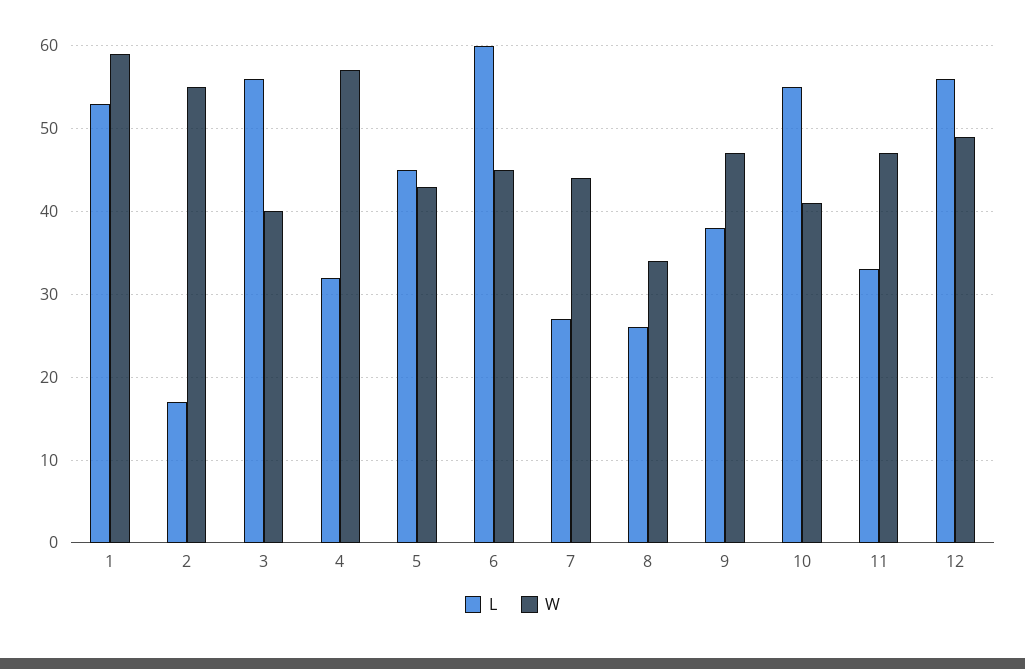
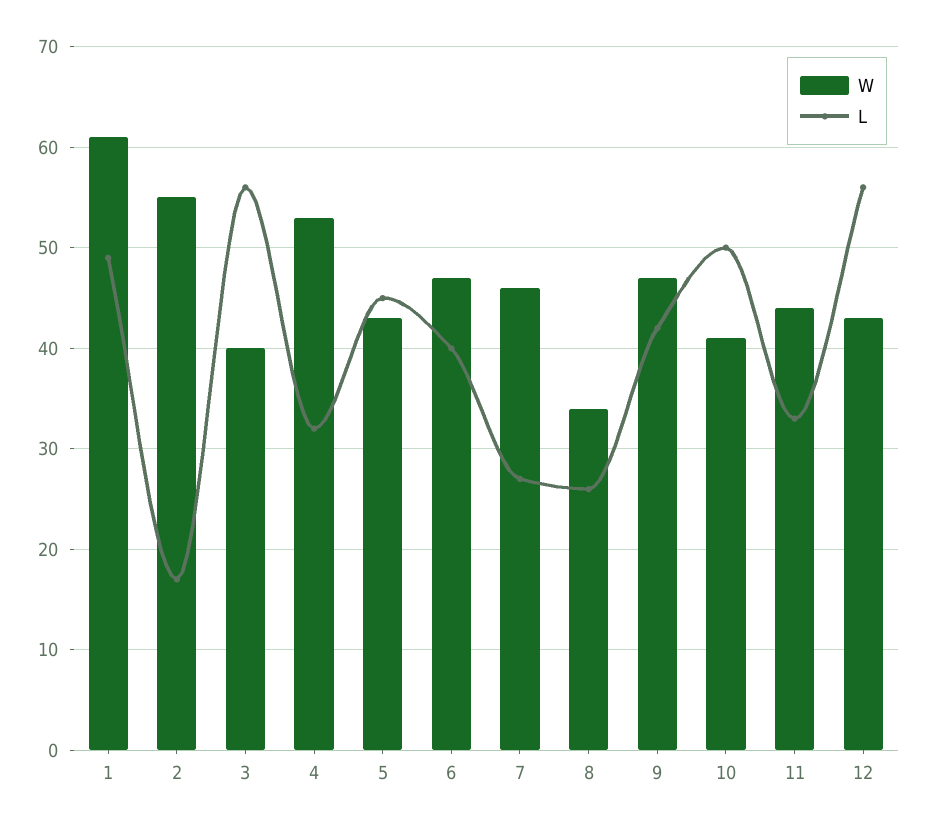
  {
    "L": {
-     "1": 53,
+     "1": 49,
      "2": 17,
      "3": 56,
      "4": 32,
      "5": 45,
-     "6": 60,
+     "6": 40,
      "7": 27,
      "8": 26,
-     "9": 38,
+     "9": 42,
-     "10": 55,
+     "10": 50,
      "11": 33,
      "12": 56
    },
    "W": {
-     "1": 59,
+     "1": 61,
      "2": 55,
      "3": 40,
-     "4": 57,
+     "4": 53,
      "5": 43,
-     "6": 45,
+     "6": 47,
-     "7": 44,
+     "7": 46,
      "8": 34,
      "9": 47,
      "10": 41,
-     "11": 47,
+     "11": 44,
-     "12": 49
+     "12": 43
    }
  }

